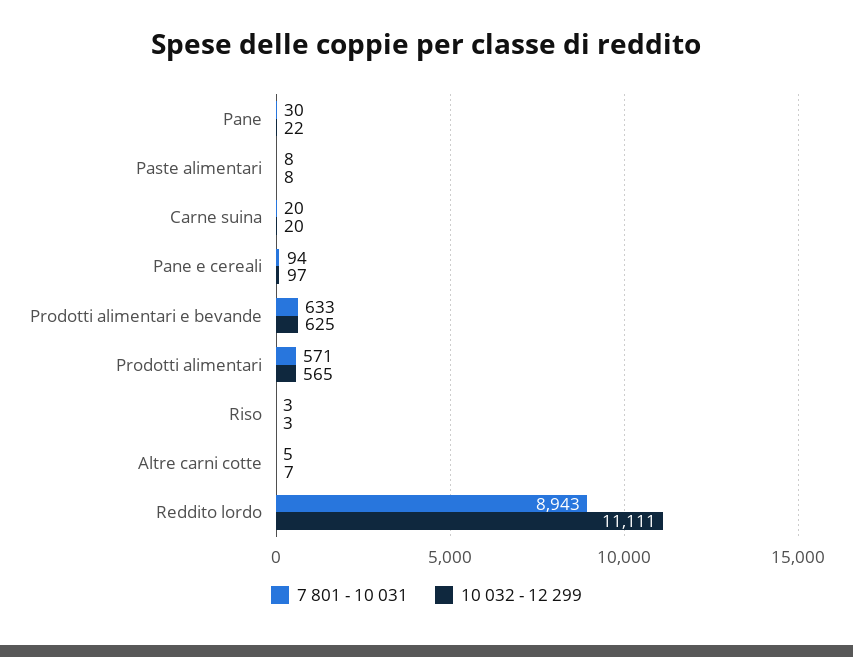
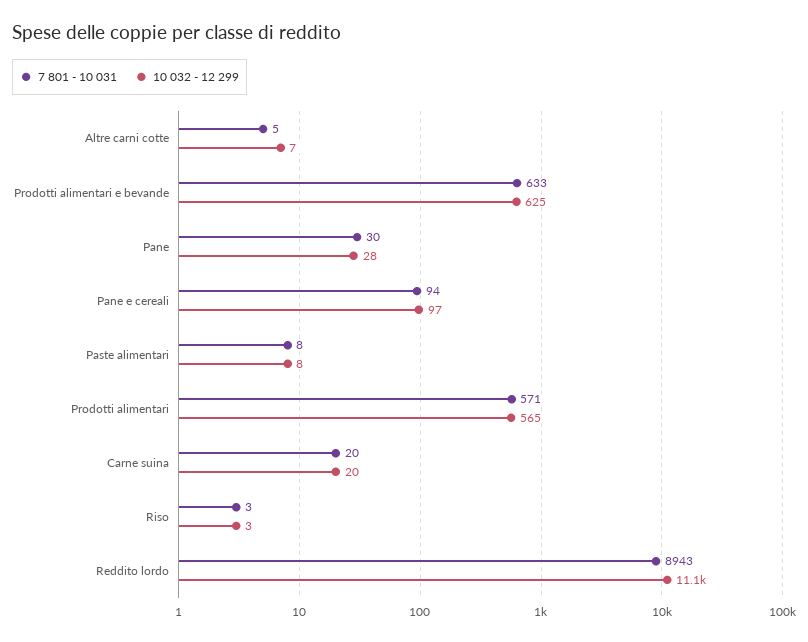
  {
    "7 801 - 10 031": {
      "Pane": 30,
      "Paste alimentari": 8,
      "Carne suina": 20,
      "Pane e cereali": 94,
      "Prodotti alimentari e bevande": 633,
      "Prodotti alimentari": 571,
      "Riso": 3,
      "Altre carni cotte": 5,
      "Reddito lordo": 8943
    },
    "10 032 - 12 299": {
-     "Pane": 22,
+     "Pane": 28,
      "Paste alimentari": 8,
      "Carne suina": 20,
      "Pane e cereali": 97,
      "Prodotti alimentari e bevande": 625,
      "Prodotti alimentari": 565,
      "Riso": 3,
      "Altre carni cotte": 7,
      "Reddito lordo": 11111
    }
  }

